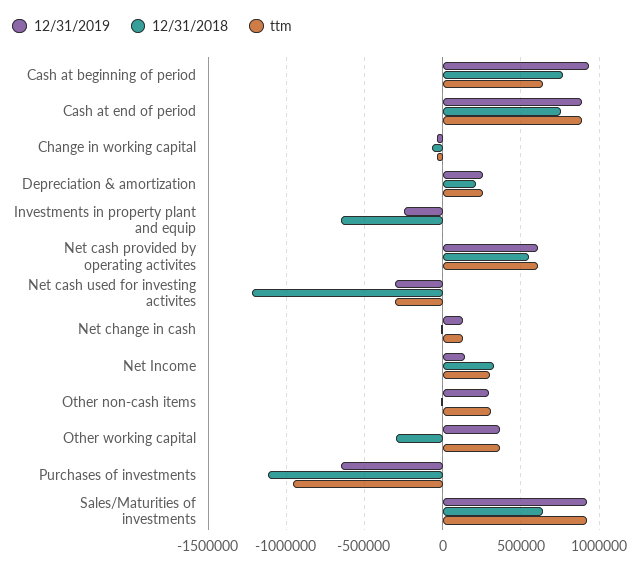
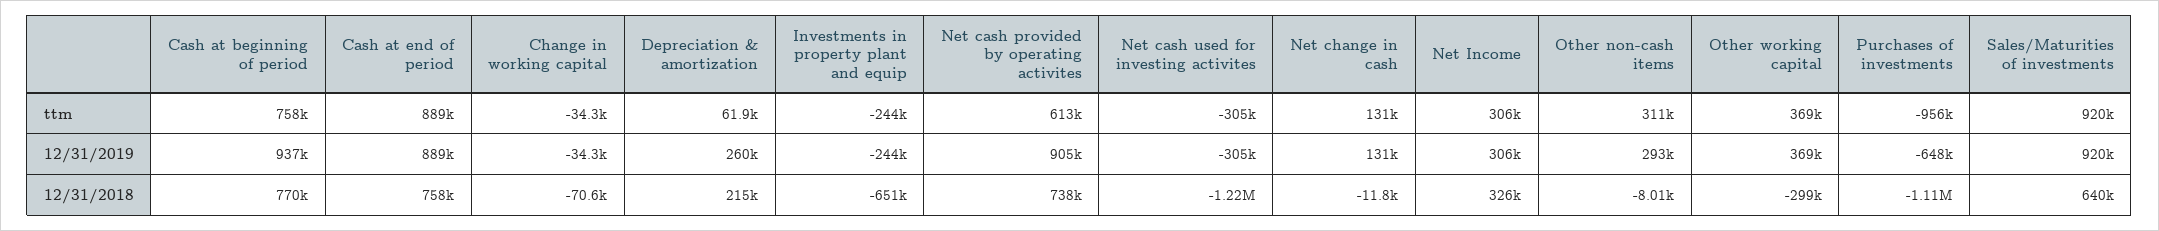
  {
    "12/31/2019": {
      "Cash at beginning of period": 937000,
      "Cash at end of period": 889000,
      "Change in working capital": -34300,
      "Depreciation & amortization": 260000,
      "Investments in property plant and equip": -244000,
-     "Net cash provided by operating activites": 600000,
+     "Net cash provided by operating activites": 905000,
      "Net cash used for investing activites": -305000,
      "Net change in cash": 131000,
-     "Net Income": 150000,
+     "Net Income": 306000,
      "Other non-cash items": 293000,
      "Other working capital": 369000,
      "Purchases of investments": -648000,
      "Sales/Maturities of investments": 920000
    },
    "12/31/2018": {
      "Cash at beginning of period": 770000,
      "Cash at end of period": 758000,
      "Change in working capital": -70600,
      "Depreciation & amortization": 215000,
      "Investments in property plant and equip": -651000,
-     "Net cash provided by operating activites": 550000,
+     "Net cash provided by operating activites": 738000,
      "Net cash used for investing activites": -1220000,
      "Net change in cash": -11800,
      "Net Income": 326000,
      "Other non-cash items": -8010,
      "Other working capital": -299000,
      "Purchases of investments": -1110000,
      "Sales/Maturities of investments": 640000
    },
    "ttm": {
-     "Cash at beginning of period": 650000,
+     "Cash at beginning of period": 758000,
      "Cash at end of period": 889000,
      "Change in working capital": -34300,
-     "Depreciation & amortization": 250000,
+     "Depreciation & amortization": 61900,
-     "Investments in property plant and equip": 0,
+     "Investments in property plant and equip": -244000,
      "Net cash provided by operating activites": 613000,
      "Net cash used for investing activites": -305000,
      "Net change in cash": 131000,
      "Net Income": 306000,
      "Other non-cash items": 311000,
      "Other working capital": 369000,
      "Purchases of investments": -956000,
      "Sales/Maturities of investments": 920000
    }
  }

